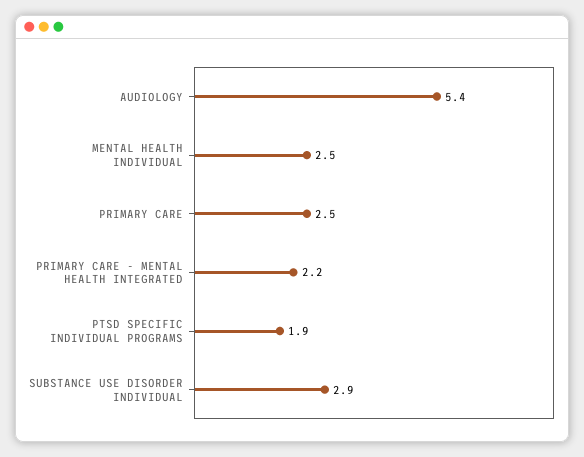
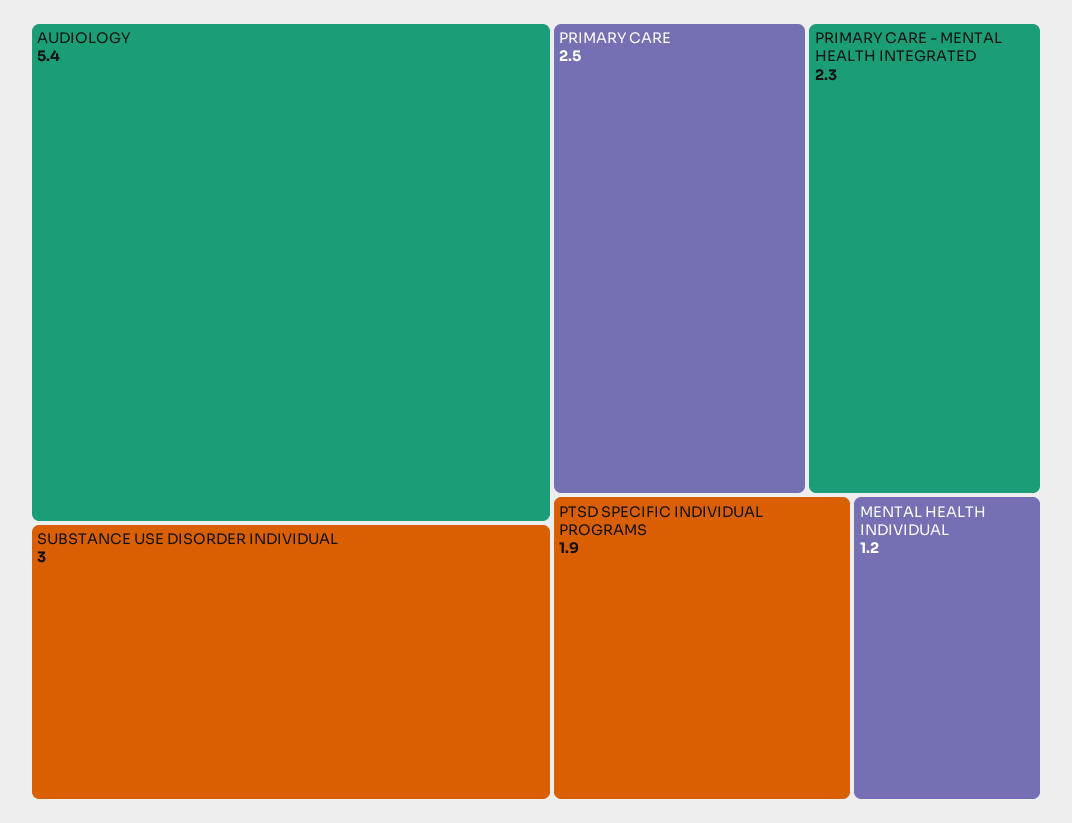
  {
    "AUDIOLOGY": 5.4,
-   "MENTAL HEALTH INDIVIDUAL": 2.5,
+   "MENTAL HEALTH INDIVIDUAL": 1.2,
    "PRIMARY CARE": 2.5,
-   "PRIMARY CARE - MENTAL HEALTH INTEGRATED": 2.2,
+   "PRIMARY CARE - MENTAL HEALTH INTEGRATED": 2.3,
    "PTSD SPECIFIC INDIVIDUAL PROGRAMS": 1.9,
-   "SUBSTANCE USE DISORDER INDIVIDUAL": 2.9
+   "SUBSTANCE USE DISORDER INDIVIDUAL": 3
  }

